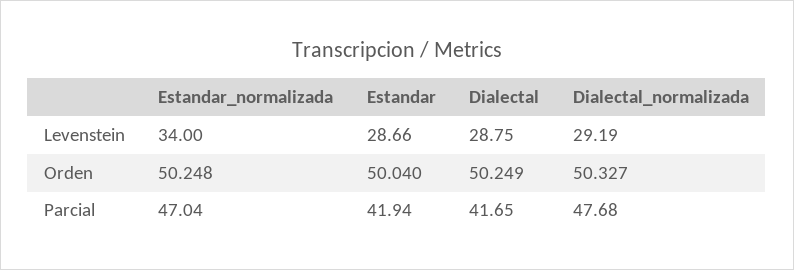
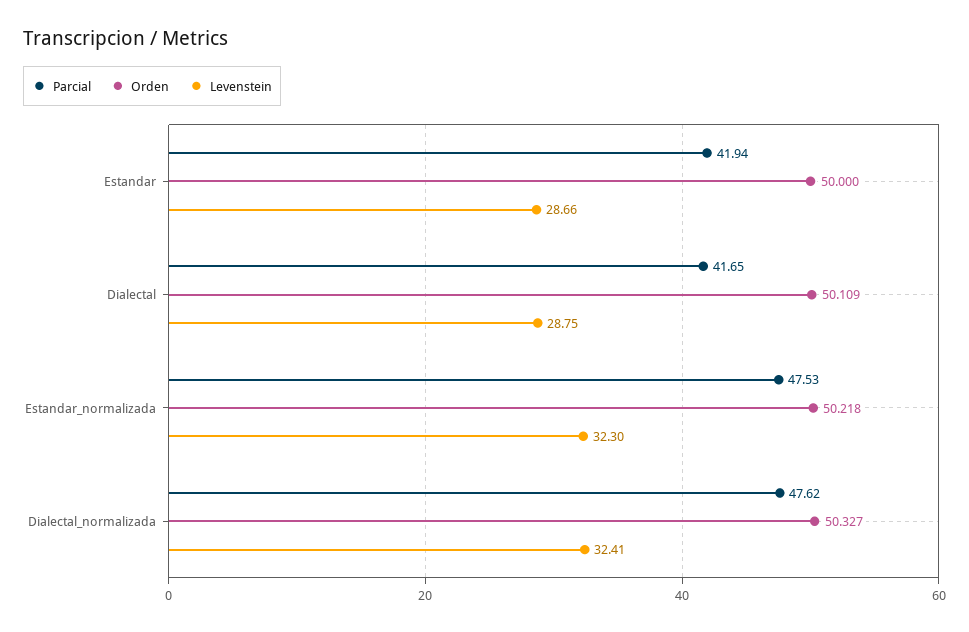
  {
    "Levenstein": {
-     "Estandar_normalizada": 34,
+     "Estandar_normalizada": 32.3,
      "Estandar": 28.66,
      "Dialectal": 28.75,
-     "Dialectal_normalizada": 29.19
+     "Dialectal_normalizada": 32.41
    },
    "Orden": {
-     "Estandar_normalizada": 50.248,
+     "Estandar_normalizada": 50.218,
-     "Estandar": 50.04,
+     "Estandar": 50,
-     "Dialectal": 50.249,
+     "Dialectal": 50.109,
      "Dialectal_normalizada": 50.327
    },
    "Parcial": {
-     "Estandar_normalizada": 47.04,
+     "Estandar_normalizada": 47.53,
      "Estandar": 41.94,
      "Dialectal": 41.65,
-     "Dialectal_normalizada": 47.68
+     "Dialectal_normalizada": 47.62
    }
  }

